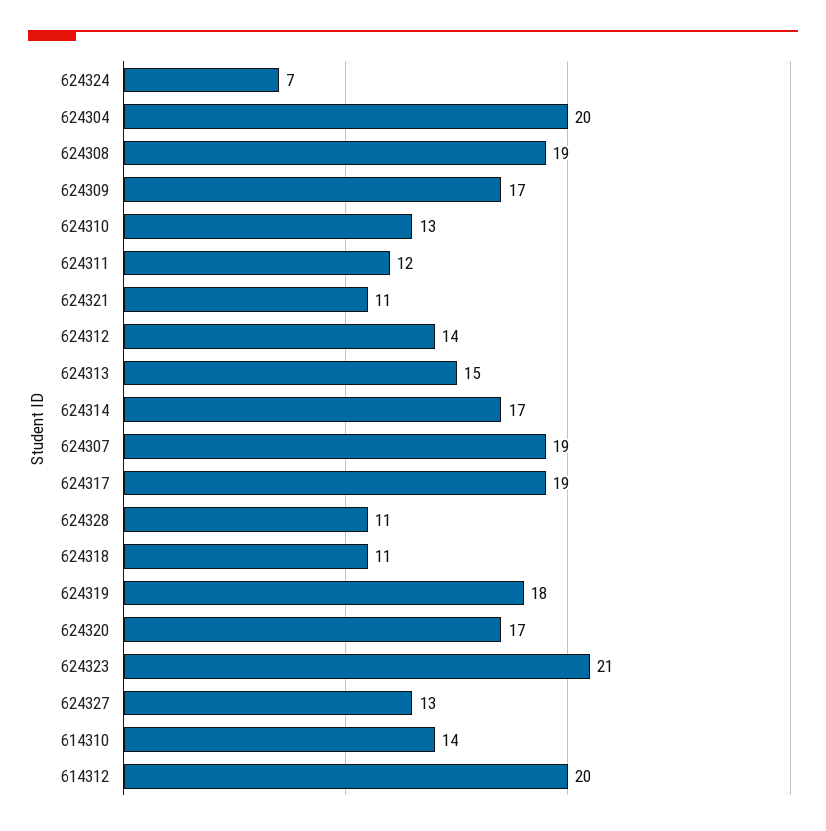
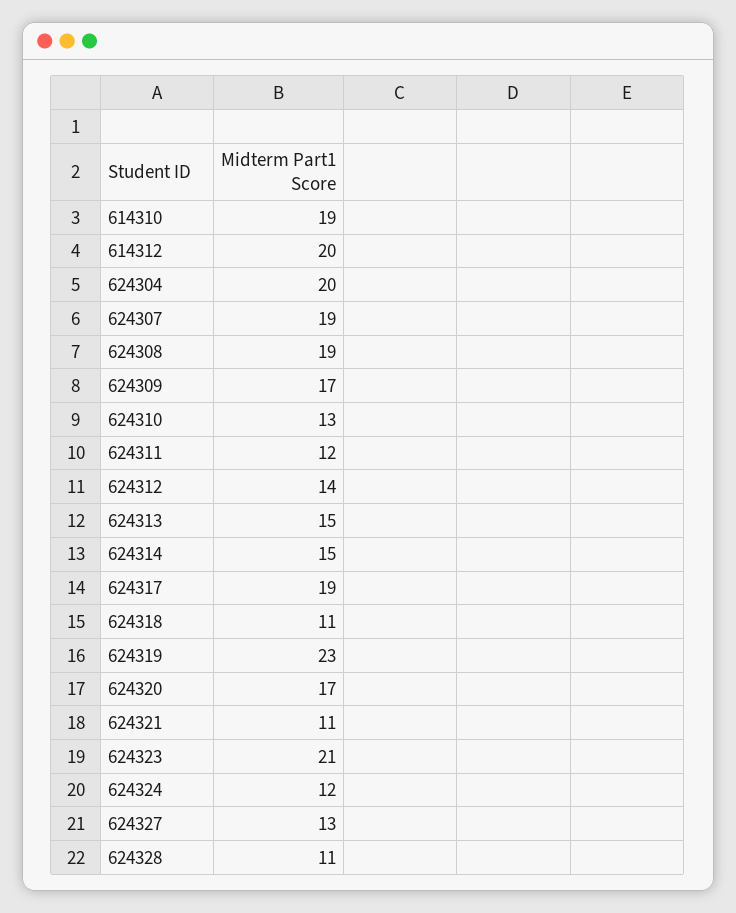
  {
-   "624324": 7,
+   "624324": 12,
    "624304": 20,
    "624308": 19,
    "624309": 17,
    "624310": 13,
    "624311": 12,
    "624321": 11,
    "624312": 14,
    "624313": 15,
-   "624314": 17,
+   "624314": 15,
    "624307": 19,
    "624317": 19,
    "624328": 11,
    "624318": 11,
-   "624319": 18,
+   "624319": 23,
    "624320": 17,
    "624323": 21,
    "624327": 13,
-   "614310": 14,
+   "614310": 19,
    "614312": 20
  }

